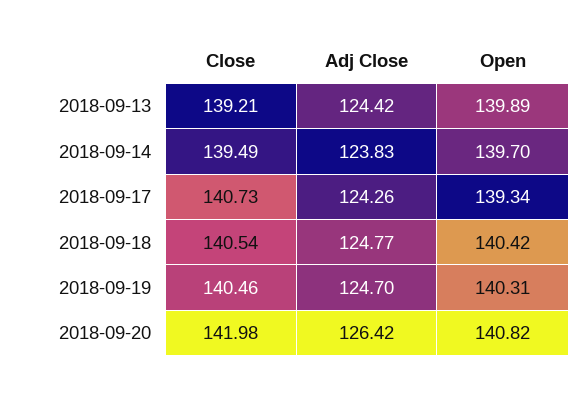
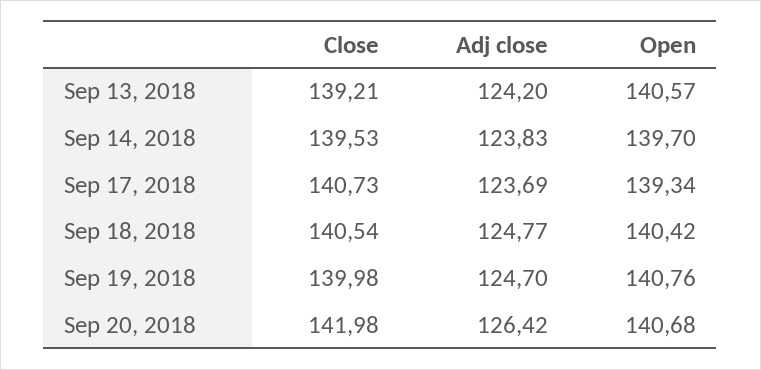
  {
    "Close": {
      "2018-09-13": 139.21,
-     "2018-09-14": 139.49,
+     "2018-09-14": 139.53,
      "2018-09-17": 140.73,
      "2018-09-18": 140.54,
-     "2018-09-19": 140.46,
+     "2018-09-19": 139.98,
      "2018-09-20": 141.98
    },
    "Adj Close": {
-     "2018-09-13": 124.42,
+     "2018-09-13": 124.2,
      "2018-09-14": 123.83,
-     "2018-09-17": 124.26,
+     "2018-09-17": 123.69,
      "2018-09-18": 124.77,
      "2018-09-19": 124.7,
      "2018-09-20": 126.42
    },
    "Open": {
-     "2018-09-13": 139.89,
+     "2018-09-13": 140.57,
      "2018-09-14": 139.7,
      "2018-09-17": 139.34,
      "2018-09-18": 140.42,
-     "2018-09-19": 140.31,
+     "2018-09-19": 140.76,
-     "2018-09-20": 140.82
+     "2018-09-20": 140.68
    }
  }

